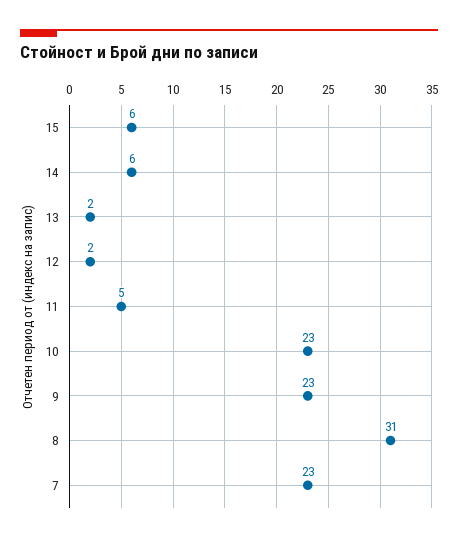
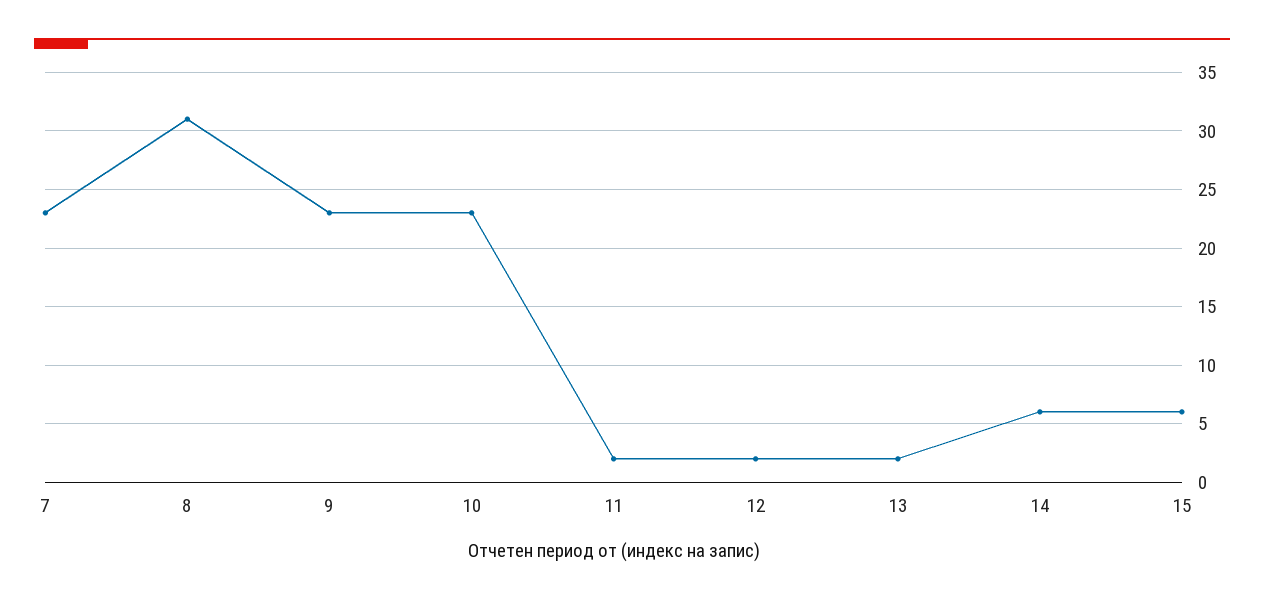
  {
    "15": 6,
    "14": 6,
    "13": 2,
    "12": 2,
-   "11": 5,
+   "11": 2,
    "10": 23,
    "9": 23,
    "8": 31,
    "7": 23
  }

